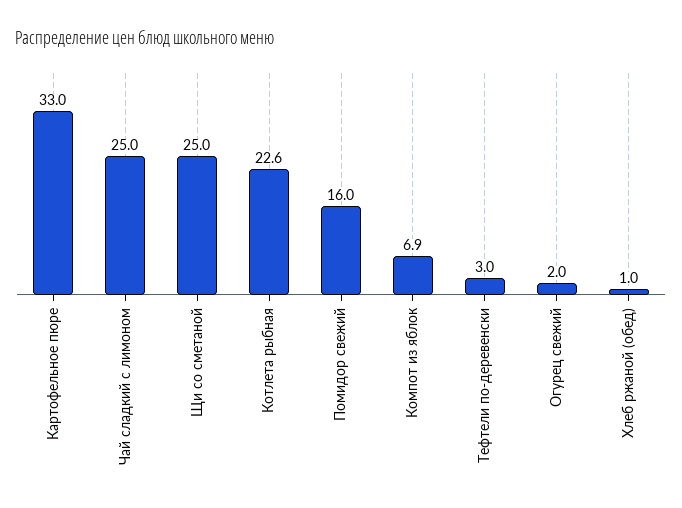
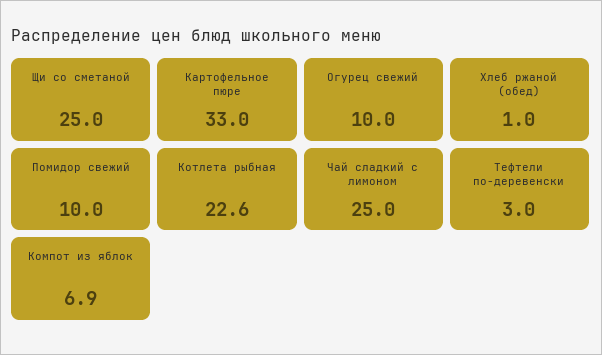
  {
    "Картофельное пюре": 33,
    "Чай сладкий с лимоном": 25,
    "Щи со сметаной": 25,
    "Котлета рыбная": 22.6,
-   "Помидор свежий": 16,
+   "Помидор свежий": 10,
    "Компот из яблок": 6.9,
    "Тефтели по-деревенски": 3,
-   "Огурец свежий": 2,
+   "Огурец свежий": 10,
    "Хлеб ржаной (обед)": 1
  }

